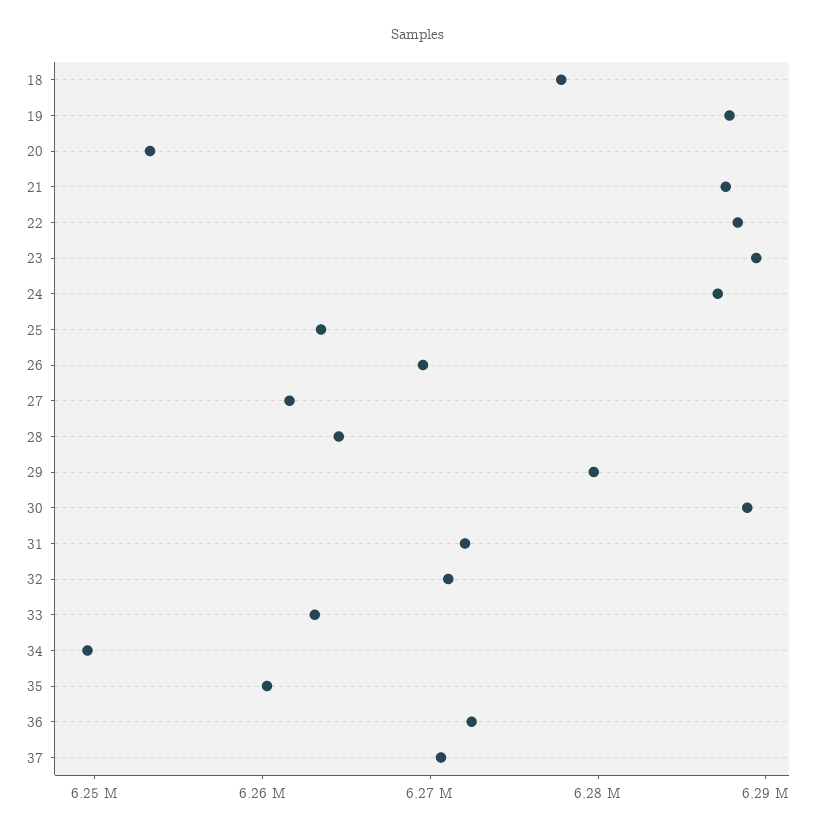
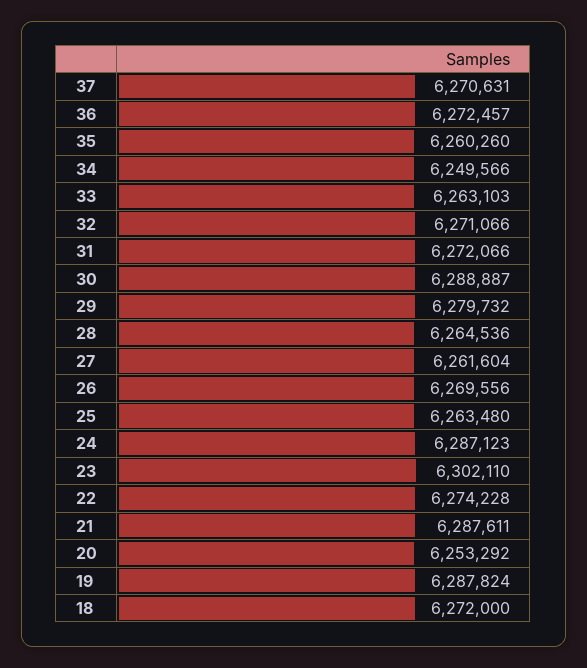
  {
-   "18": 6278000,
+   "18": 6272000,
    "19": 6287824,
    "20": 6253292,
    "21": 6287611,
-   "22": 6288000,
+   "22": 6274228,
-   "23": 6290000,
+   "23": 6302110,
    "24": 6287123,
    "25": 6263480,
    "26": 6269556,
    "27": 6261604,
    "28": 6264536,
    "29": 6279732,
    "30": 6288887,
    "31": 6272066,
    "32": 6271066,
    "33": 6263103,
    "34": 6249566,
    "35": 6260260,
    "36": 6272457,
    "37": 6270631
  }

